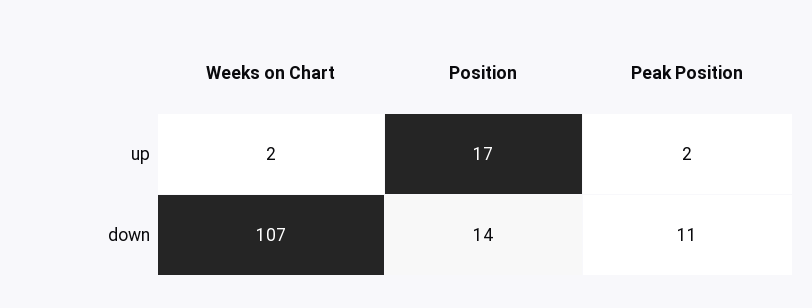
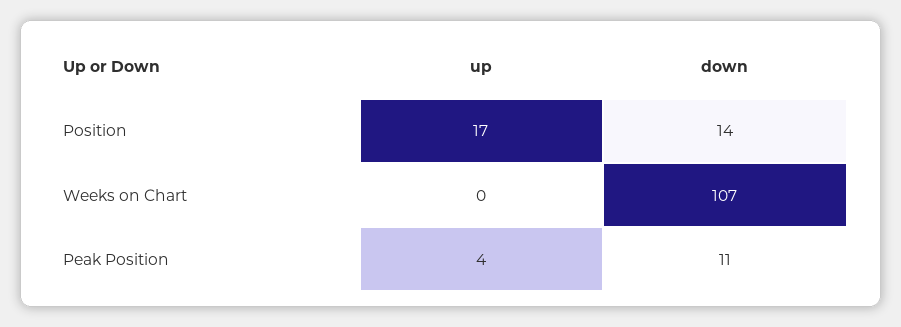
  {
    "Weeks on Chart": {
-     "up": 2,
+     "up": 0,
      "down": 107
    },
    "Position": {
      "up": 17,
      "down": 14
    },
    "Peak Position": {
-     "up": 2,
+     "up": 4,
      "down": 11
    }
  }

